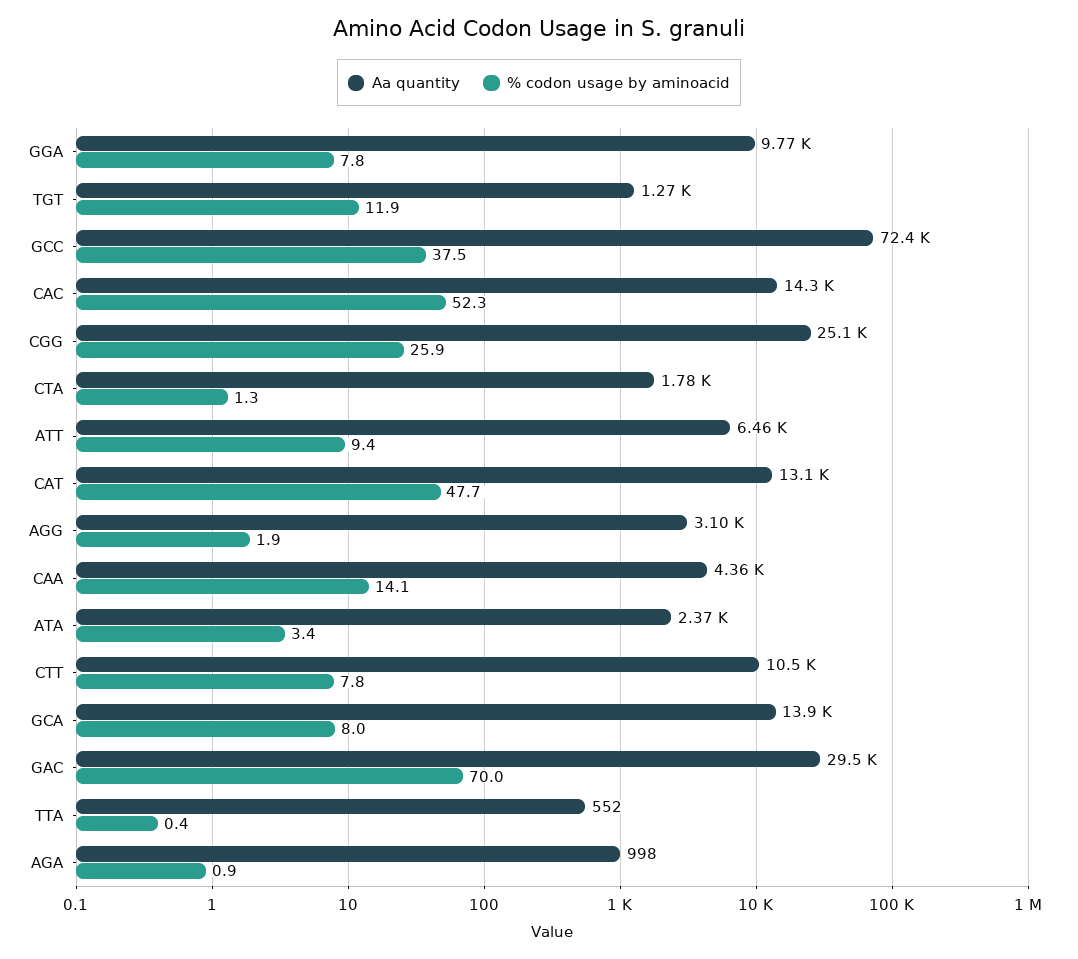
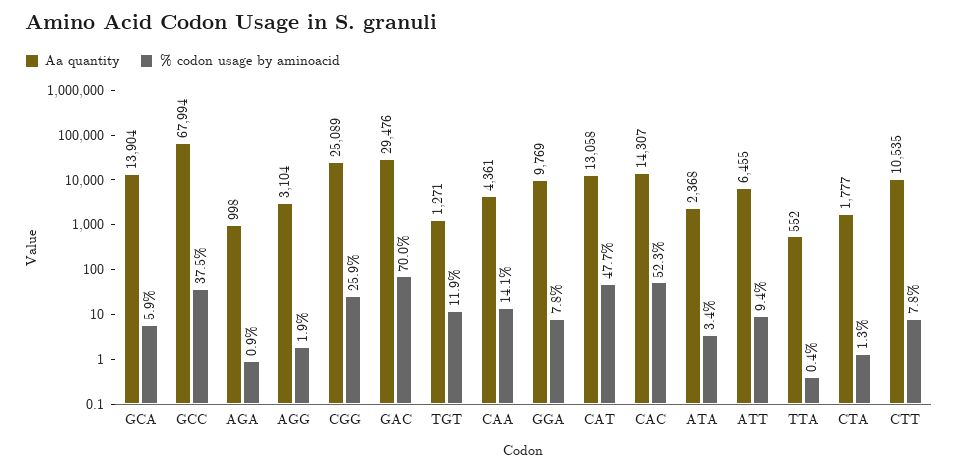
  {
    "Aa quantity": {
      "GGA": 9769,
      "TGT": 1271,
-     "GCC": 72400,
+     "GCC": 67994,
      "CAC": 14307,
      "CGG": 25089,
      "CTA": 1777,
      "ATT": 6455,
      "CAT": 13058,
      "AGG": 3104,
      "CAA": 4361,
      "ATA": 2368,
      "CTT": 10535,
      "GCA": 13904,
      "GAC": 29476,
      "TTA": 552,
      "AGA": 998
    },
    "% codon usage by aminoacid": {
      "GGA": 7.8,
      "TGT": 11.9,
      "GCC": 37.5,
      "CAC": 52.3,
      "CGG": 25.9,
      "CTA": 1.3,
      "ATT": 9.4,
      "CAT": 47.7,
      "AGG": 1.9,
      "CAA": 14.1,
      "ATA": 3.4,
      "CTT": 7.8,
-     "GCA": 8,
+     "GCA": 5.9,
      "GAC": 70,
      "TTA": 0.4,
      "AGA": 0.9
    }
  }

